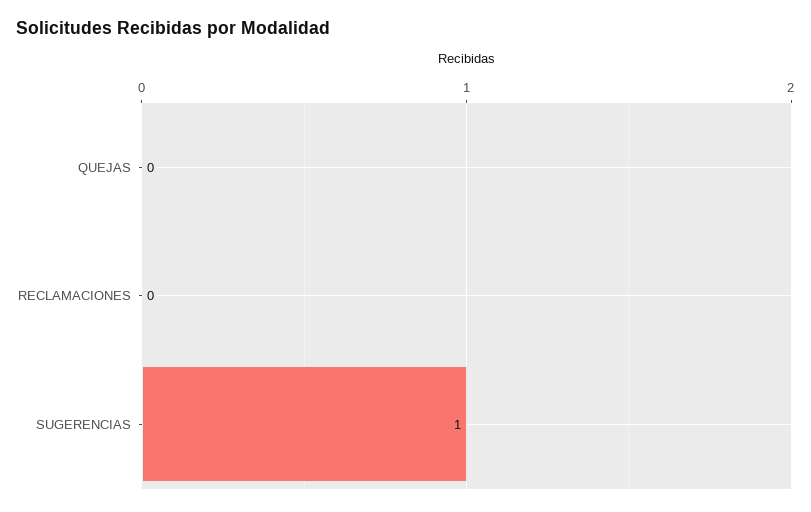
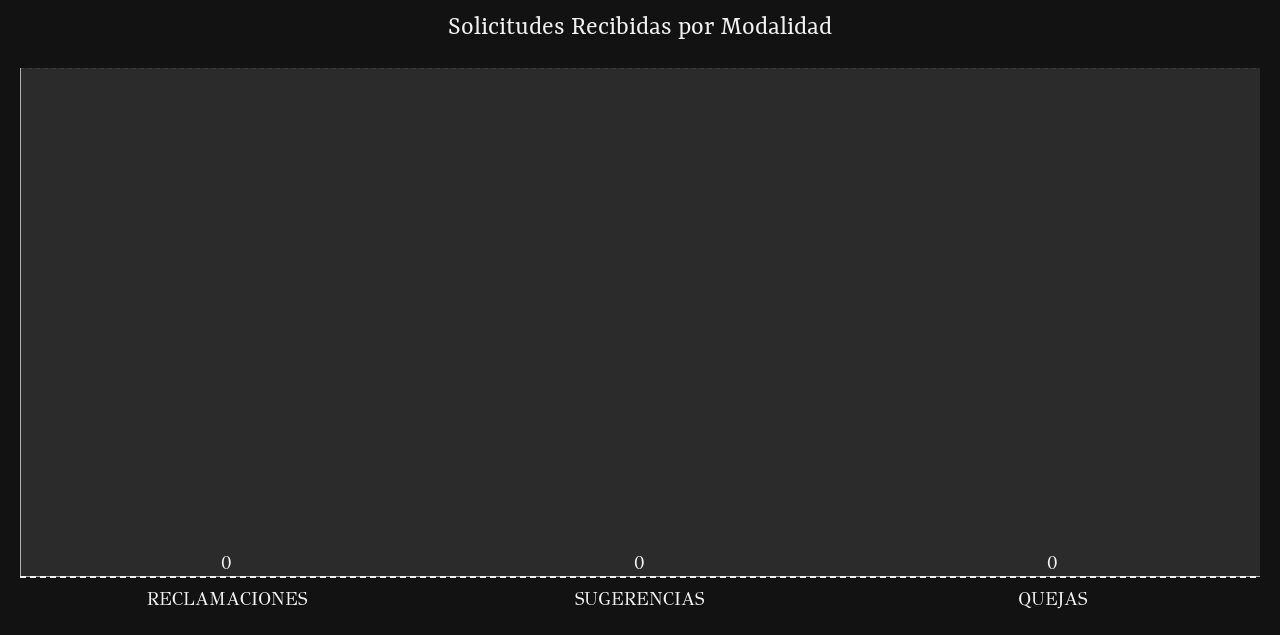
  {
    "QUEJAS": 0,
    "RECLAMACIONES": 0,
-   "SUGERENCIAS": 1
+   "SUGERENCIAS": 0
  }

